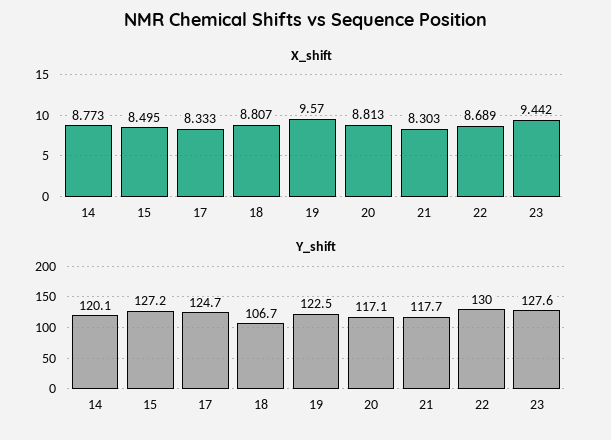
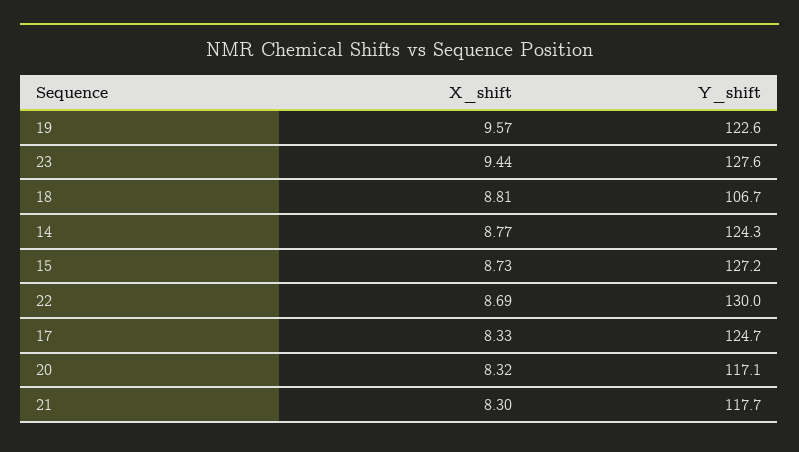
  {
    "X_shift": {
      "14": 8.773,
-     "15": 8.495,
+     "15": 8.73,
      "17": 8.333,
      "18": 8.807,
      "19": 9.57,
-     "20": 8.813,
+     "20": 8.32,
      "21": 8.303,
      "22": 8.689,
      "23": 9.442
    },
    "Y_shift": {
-     "14": 120.1,
+     "14": 124.3,
      "15": 127.2,
      "17": 124.7,
      "18": 106.7,
-     "19": 122.5,
+     "19": 122.6,
      "20": 117.1,
      "21": 117.7,
      "22": 130,
      "23": 127.6
    }
  }

